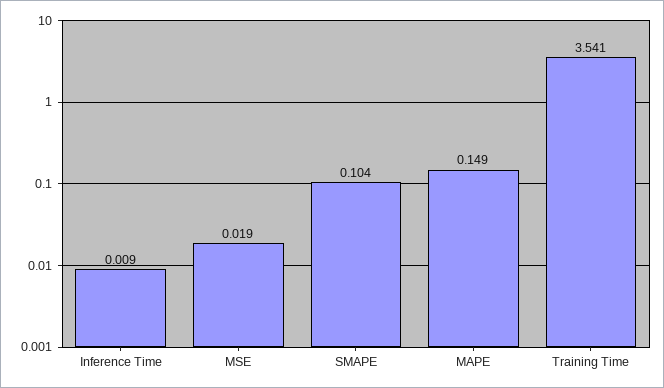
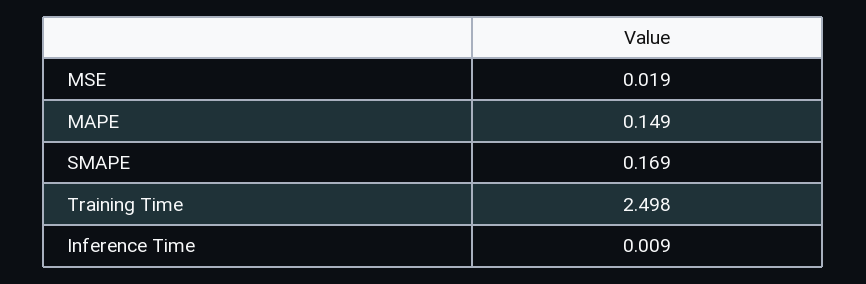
  {
    "Inference Time": 0.009,
    "MSE": 0.019,
-   "SMAPE": 0.104,
+   "SMAPE": 0.169,
    "MAPE": 0.149,
-   "Training Time": 3.541
+   "Training Time": 2.498
  }

